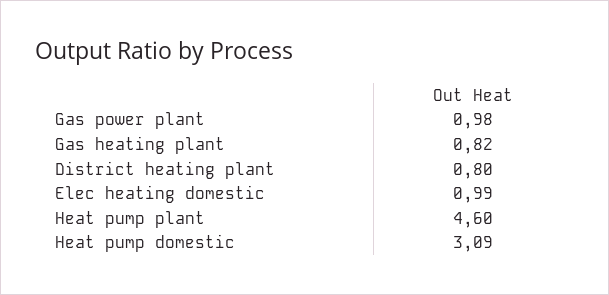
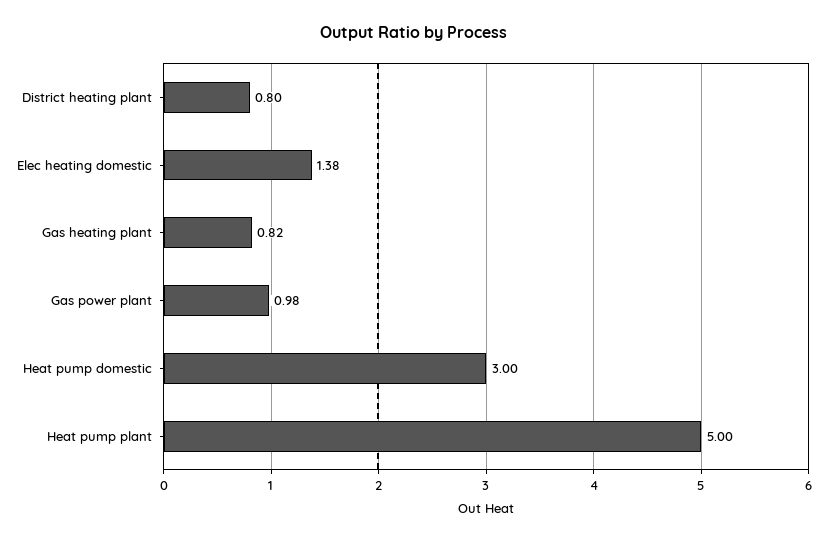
  {
    "Gas power plant": 0.98,
    "Gas heating plant": 0.82,
    "District heating plant": 0.8,
-   "Elec heating domestic": 0.99,
+   "Elec heating domestic": 1.38,
-   "Heat pump plant": 4.6,
+   "Heat pump plant": 5,
-   "Heat pump domestic": 3.09
+   "Heat pump domestic": 3
  }

